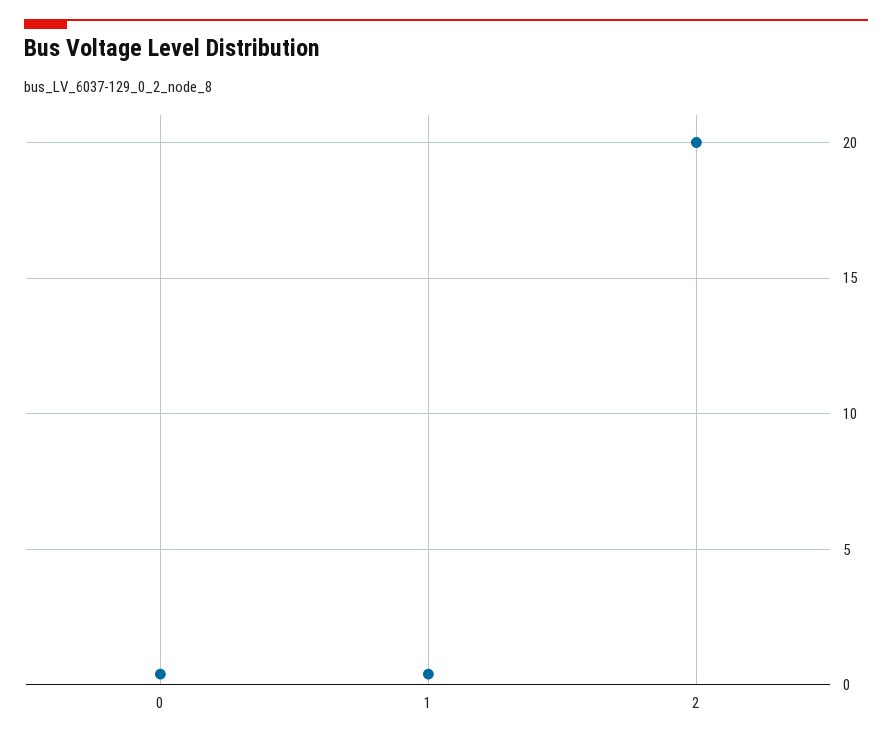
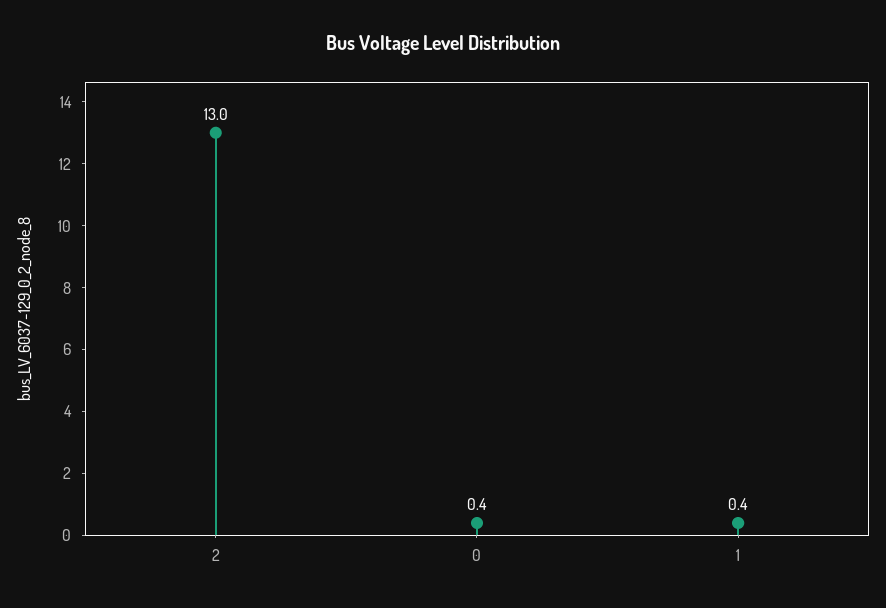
  {
    "0": 0.4,
    "1": 0.4,
-   "2": 20
+   "2": 13
  }

